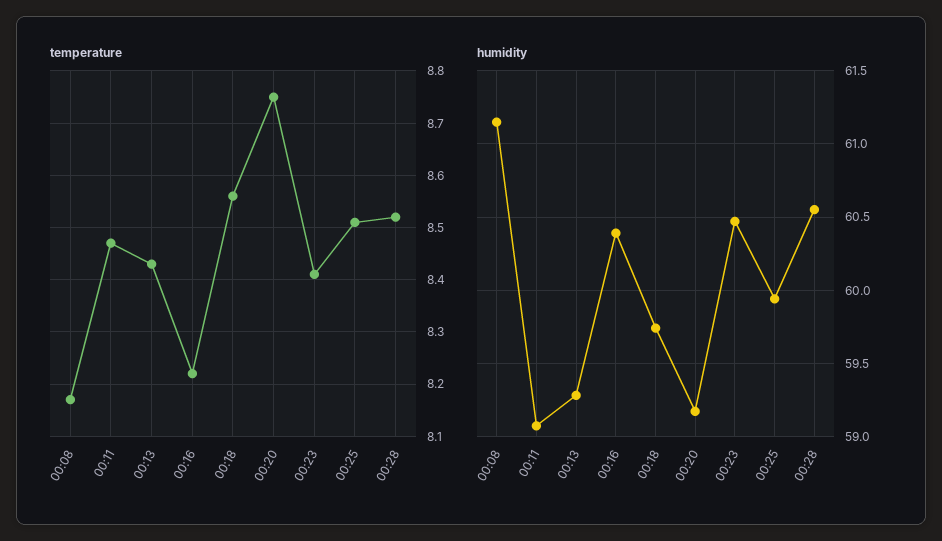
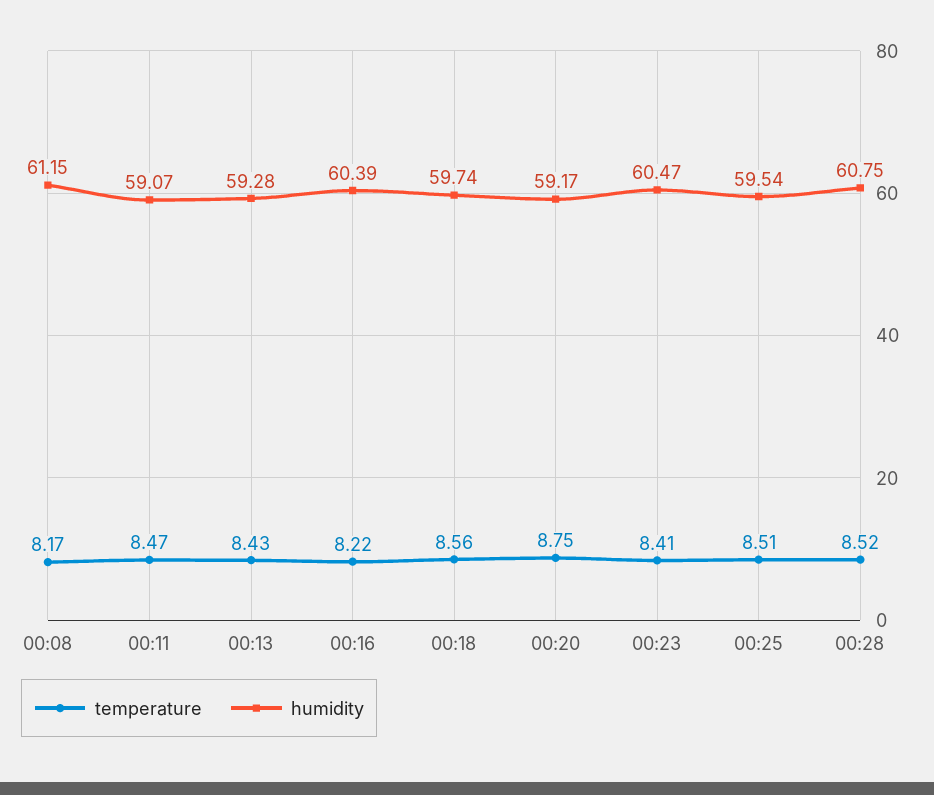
  {
    "temperature": {
      "00:08": 8.17,
      "00:11": 8.47,
      "00:13": 8.43,
      "00:16": 8.22,
      "00:18": 8.56,
      "00:20": 8.75,
      "00:23": 8.41,
      "00:25": 8.51,
      "00:28": 8.52
    },
    "humidity": {
      "00:08": 61.15,
      "00:11": 59.07,
      "00:13": 59.28,
      "00:16": 60.39,
      "00:18": 59.74,
      "00:20": 59.17,
      "00:23": 60.47,
-     "00:25": 59.95,
+     "00:25": 59.54,
-     "00:28": 60.55
+     "00:28": 60.75
    }
  }

